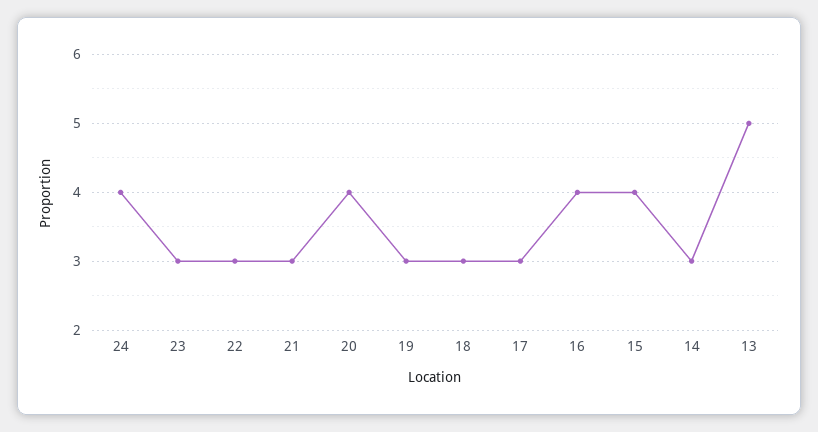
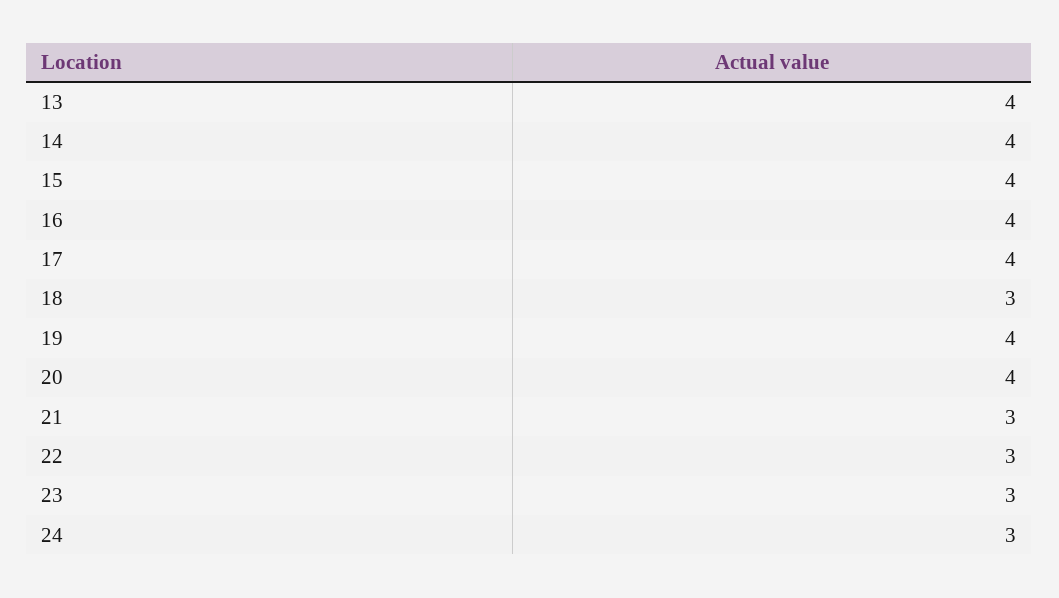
  {
-   "24": 4,
+   "24": 3,
    "23": 3,
    "22": 3,
    "21": 3,
    "20": 4,
-   "19": 3,
+   "19": 4,
    "18": 3,
-   "17": 3,
+   "17": 4,
    "16": 4,
    "15": 4,
-   "14": 3,
+   "14": 4,
-   "13": 5
+   "13": 4
  }

